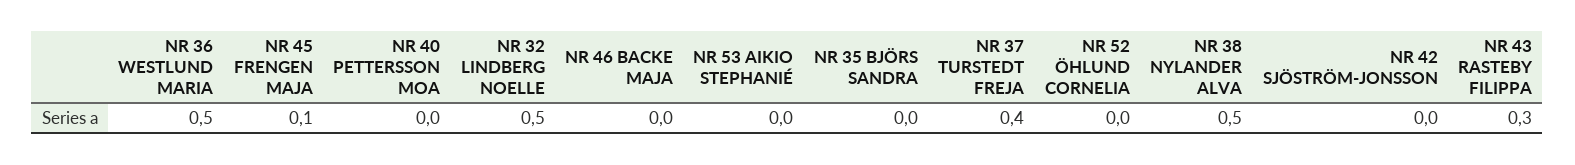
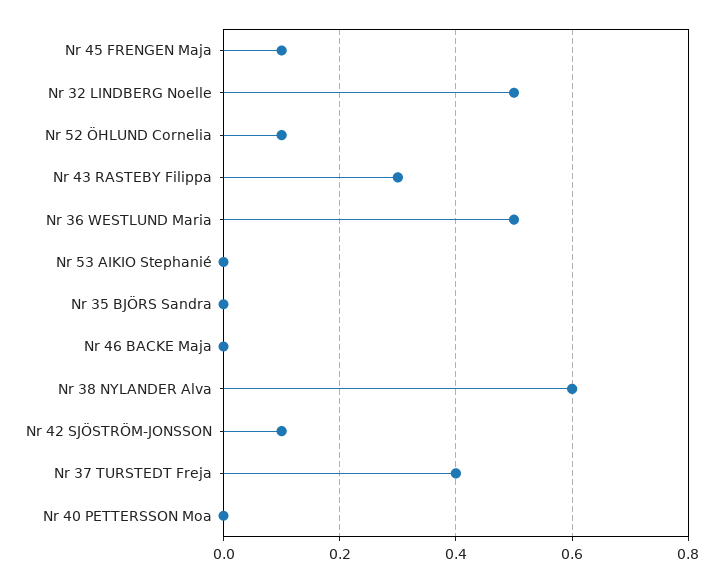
  {
    "NR 36 WESTLUND MARIA": 0.5,
    "NR 45 FRENGEN MAJA": 0.1,
    "NR 40 PETTERSSON MOA": 0,
    "NR 32 LINDBERG NOELLE": 0.5,
    "NR 46 BACKE MAJA": 0,
    "NR 53 AIKIO STEPHANIÉ": 0,
    "NR 35 BJÖRS SANDRA": 0,
    "NR 37 TURSTEDT FREJA": 0.4,
-   "NR 52 ÖHLUND CORNELIA": 0,
+   "NR 52 ÖHLUND CORNELIA": 0.1,
-   "NR 38 NYLANDER ALVA": 0.5,
+   "NR 38 NYLANDER ALVA": 0.6,
-   "NR 42 SJÖSTRÖM-JONSSON": 0,
+   "NR 42 SJÖSTRÖM-JONSSON": 0.1,
    "NR 43 RASTEBY FILIPPA": 0.3
  }

